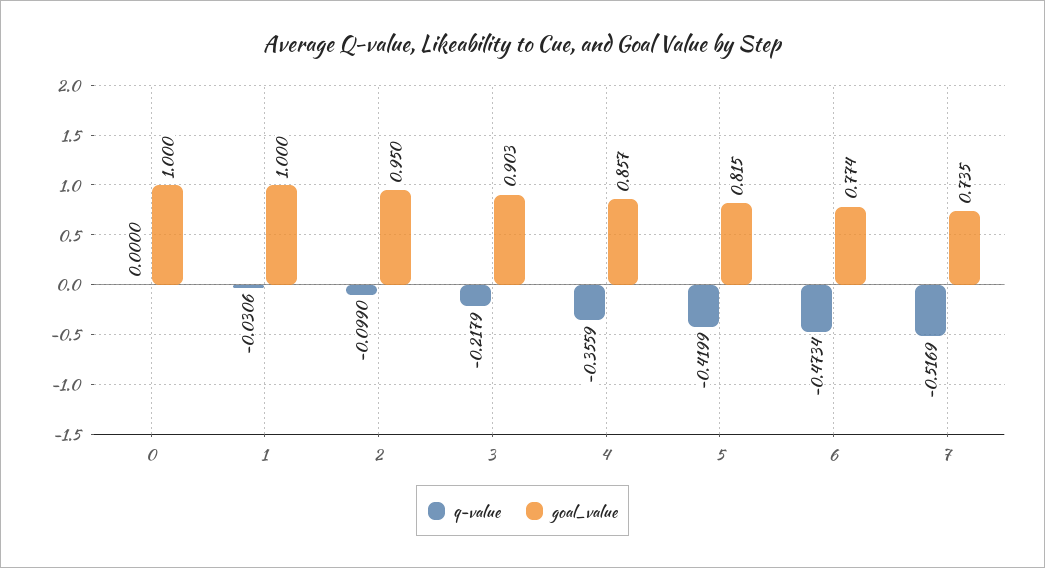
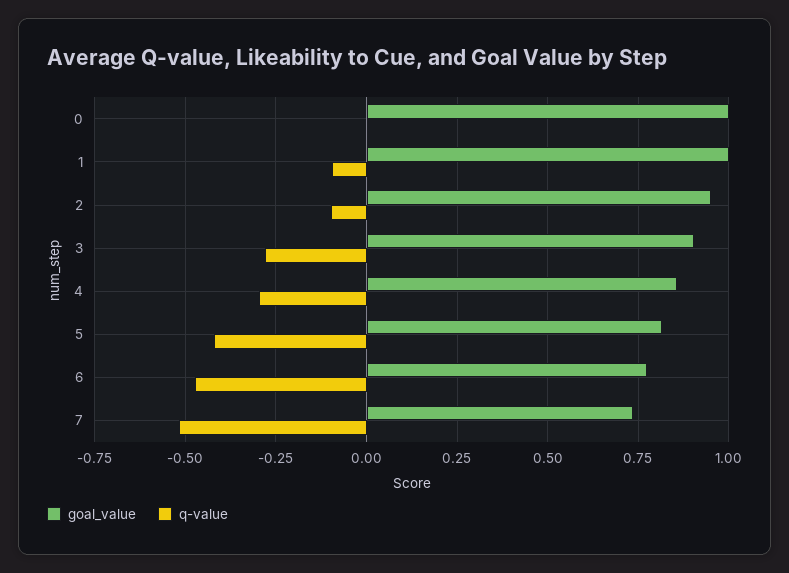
  {
    "q-value": {
      "0": 0,
-     "1": -0.0306,
+     "1": -0.1,
      "2": -0.099,
-     "3": -0.2179,
+     "3": -0.275,
-     "4": -0.3559,
+     "4": -0.3,
      "5": -0.4199,
      "6": -0.4734,
      "7": -0.5169
    },
    "goal_value": {
      "0": 1,
      "1": 1,
      "2": 0.95,
      "3": 0.903,
      "4": 0.857,
      "5": 0.815,
      "6": 0.774,
      "7": 0.735
    }
  }

